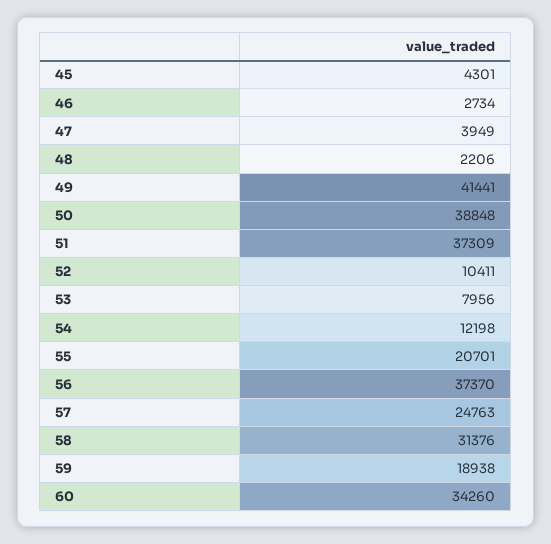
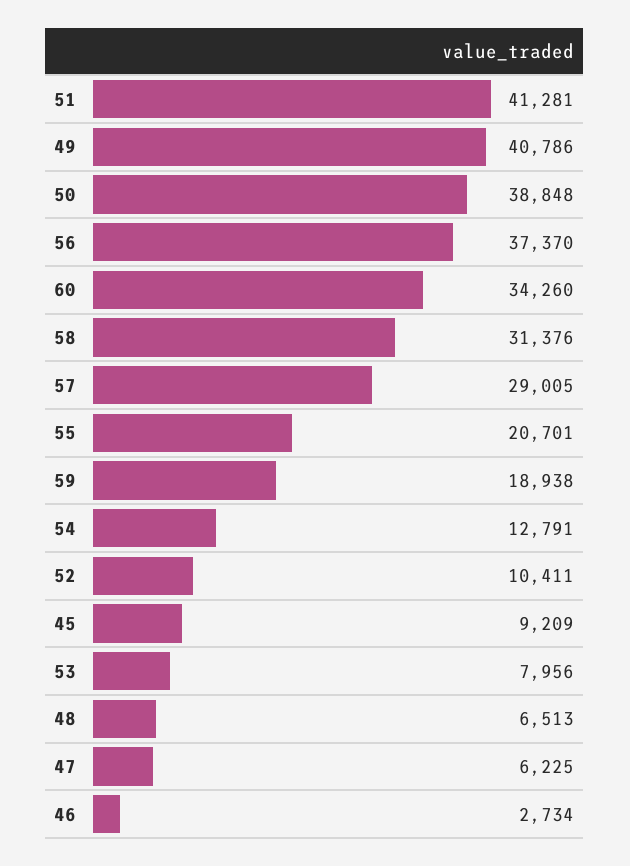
  {
-   "45": 4301,
+   "45": 9209,
    "46": 2734,
-   "47": 3949,
+   "47": 6225,
-   "48": 2206,
+   "48": 6513,
-   "49": 41441,
+   "49": 40786,
    "50": 38848,
-   "51": 37309,
+   "51": 41281,
    "52": 10411,
    "53": 7956,
-   "54": 12198,
+   "54": 12791,
    "55": 20701,
    "56": 37370,
-   "57": 24763,
+   "57": 29005,
    "58": 31376,
    "59": 18938,
    "60": 34260
  }

